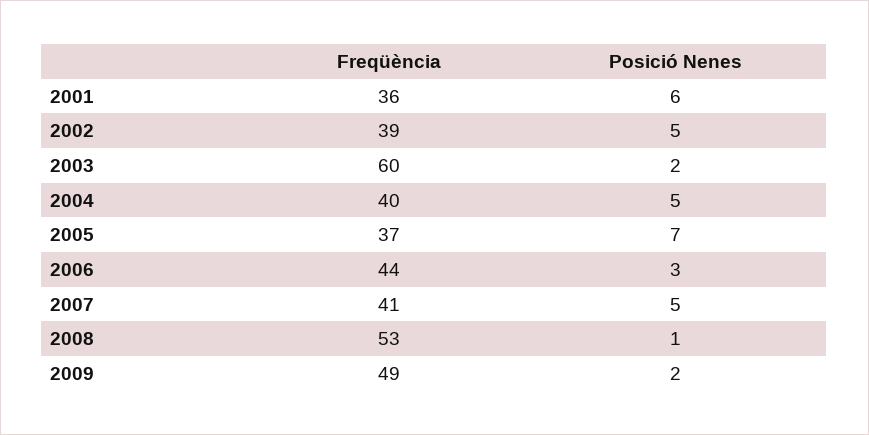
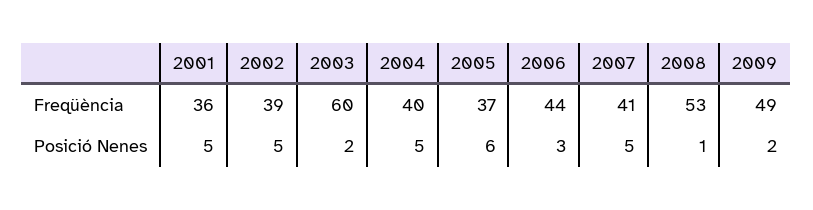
  {
    "Freqüència": {
      "2001": 36,
      "2002": 39,
      "2003": 60,
      "2004": 40,
      "2005": 37,
      "2006": 44,
      "2007": 41,
      "2008": 53,
      "2009": 49
    },
    "Posició Nenes": {
-     "2001": 6,
+     "2001": 5,
      "2002": 5,
      "2003": 2,
      "2004": 5,
-     "2005": 7,
+     "2005": 6,
      "2006": 3,
      "2007": 5,
      "2008": 1,
      "2009": 2
    }
  }

